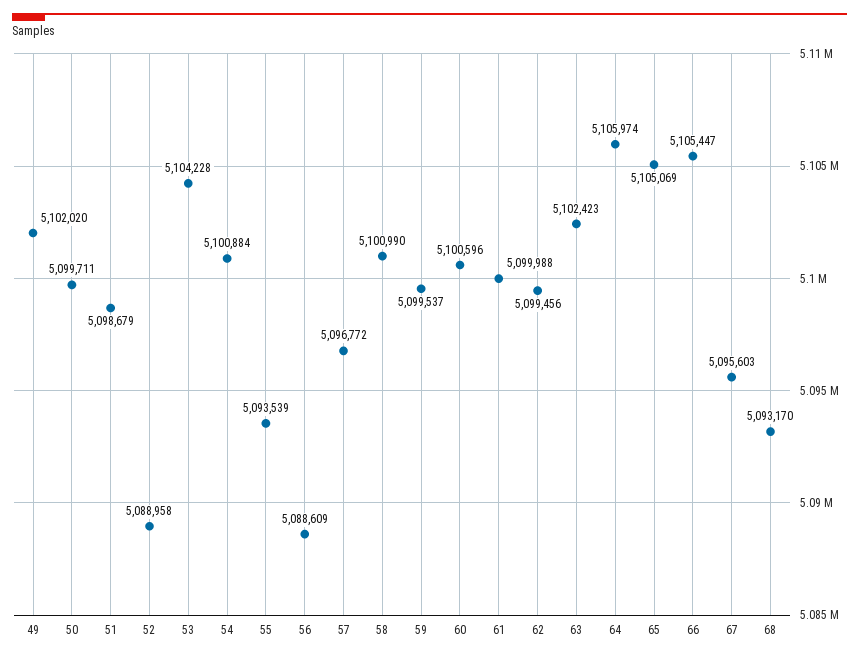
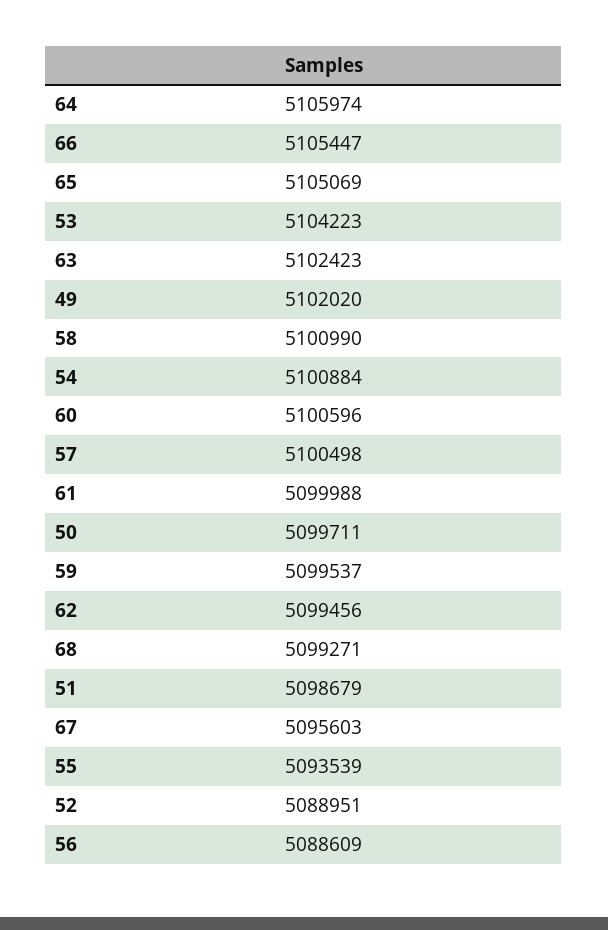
  {
    "49": 5102020,
    "50": 5099711,
    "51": 5098679,
-   "52": 5088958,
+   "52": 5088951,
-   "53": 5104228,
+   "53": 5104223,
    "54": 5100884,
    "55": 5093539,
    "56": 5088609,
-   "57": 5096772,
+   "57": 5100498,
    "58": 5100990,
    "59": 5099537,
    "60": 5100596,
    "61": 5099988,
    "62": 5099456,
    "63": 5102423,
    "64": 5105974,
    "65": 5105069,
    "66": 5105447,
    "67": 5095603,
-   "68": 5093170
+   "68": 5099271
  }

